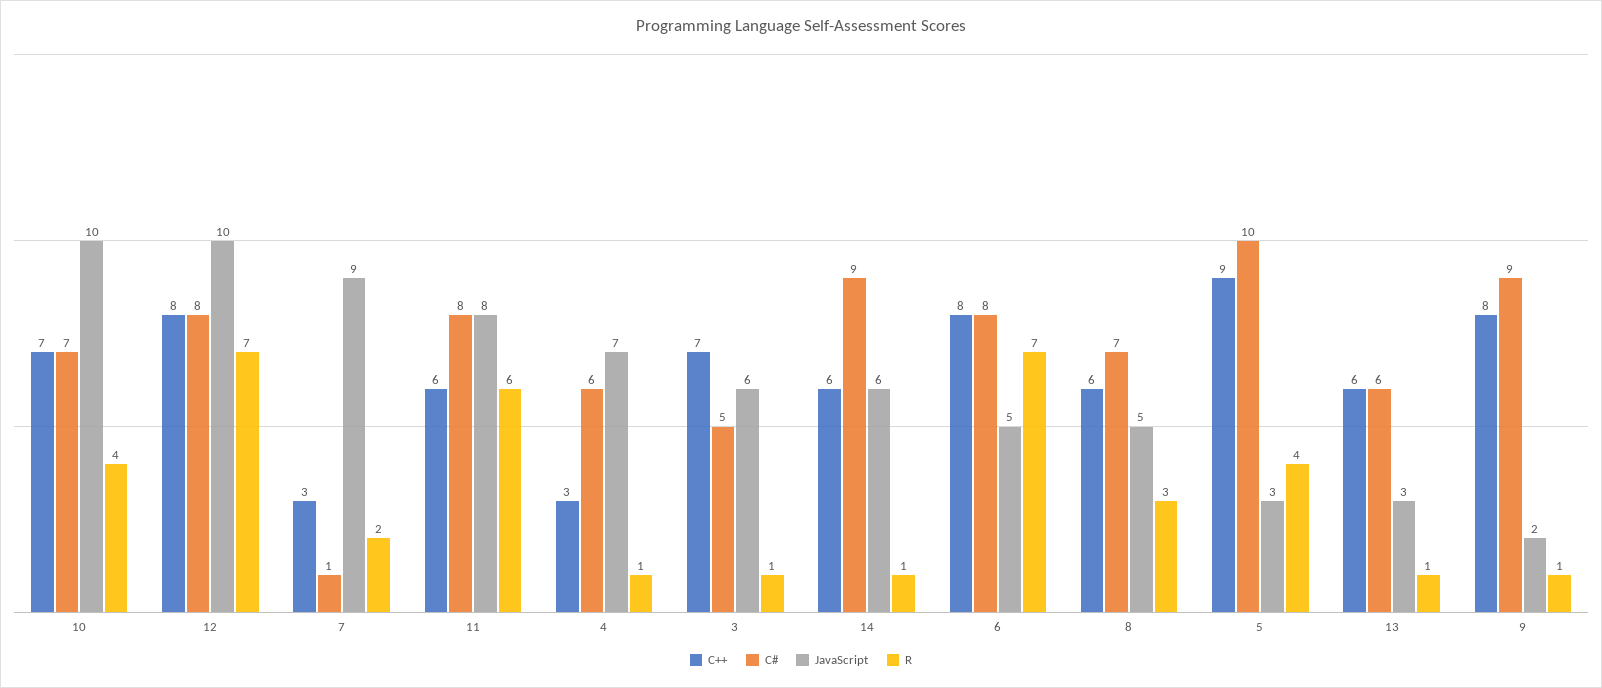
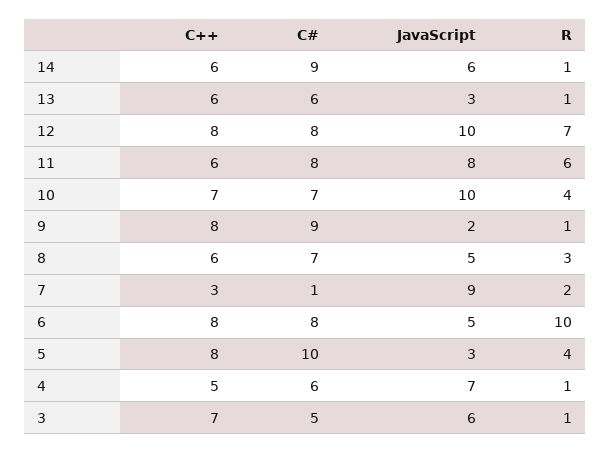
  {
    "C++": {
      "10": 7,
      "12": 8,
      "7": 3,
      "11": 6,
-     "4": 3,
+     "4": 5,
      "3": 7,
      "14": 6,
      "6": 8,
      "8": 6,
-     "5": 9,
+     "5": 8,
      "13": 6,
      "9": 8
    },
    "C#": {
      "10": 7,
      "12": 8,
      "7": 1,
      "11": 8,
      "4": 6,
      "3": 5,
      "14": 9,
      "6": 8,
      "8": 7,
      "5": 10,
      "13": 6,
      "9": 9
    },
    "JavaScript": {
      "10": 10,
      "12": 10,
      "7": 9,
      "11": 8,
      "4": 7,
      "3": 6,
      "14": 6,
      "6": 5,
      "8": 5,
      "5": 3,
      "13": 3,
      "9": 2
    },
    "R": {
      "10": 4,
      "12": 7,
      "7": 2,
      "11": 6,
      "4": 1,
      "3": 1,
      "14": 1,
-     "6": 7,
+     "6": 10,
      "8": 3,
      "5": 4,
      "13": 1,
      "9": 1
    }
  }

